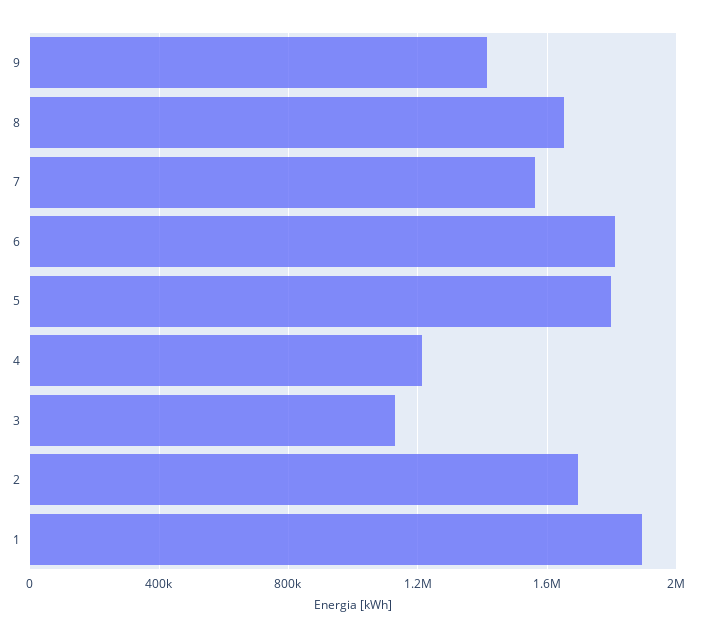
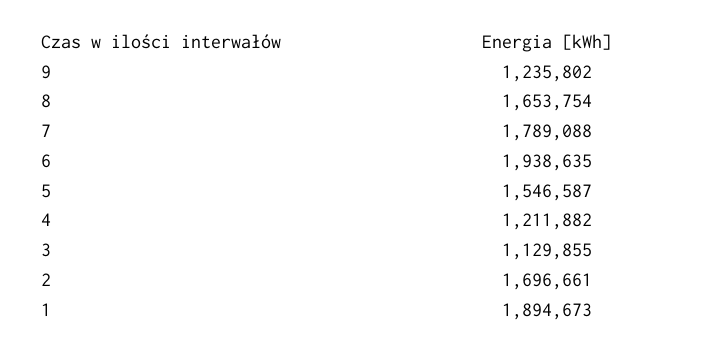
  {
-   "9": 1400000,
+   "9": 1235802,
    "8": 1653754,
-   "7": 1550000,
+   "7": 1789088,
-   "6": 1800000,
+   "6": 1938635,
-   "5": 1800000,
+   "5": 1546587,
    "4": 1211882,
    "3": 1129855,
    "2": 1696661,
    "1": 1894673
  }

